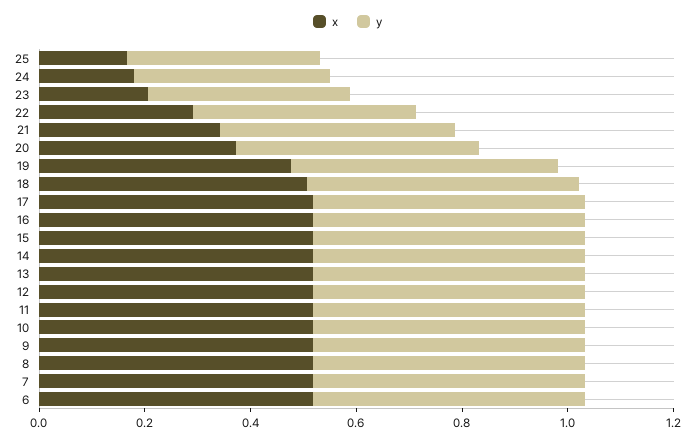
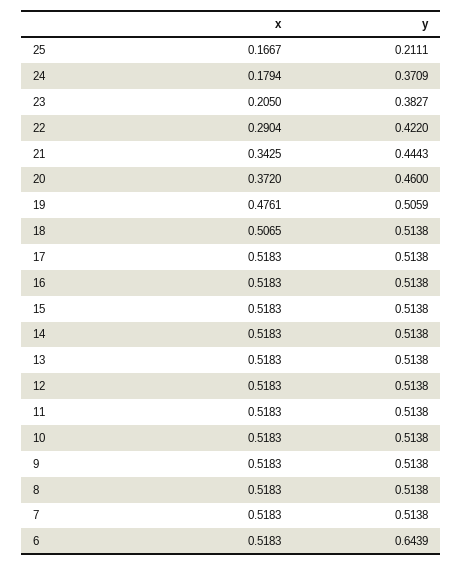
  {
    "x": {
      "25": 0.1667,
      "24": 0.1794,
      "23": 0.205,
      "22": 0.2904,
      "21": 0.3425,
      "20": 0.372,
      "19": 0.4761,
      "18": 0.5065,
      "17": 0.5183,
      "16": 0.5183,
      "15": 0.5183,
      "14": 0.5183,
      "13": 0.5183,
      "12": 0.5183,
      "11": 0.5183,
      "10": 0.5183,
      "9": 0.5183,
      "8": 0.5183,
      "7": 0.5183,
      "6": 0.5183
    },
    "y": {
-     "25": 0.35,
+     "25": 0.2111,
      "24": 0.3709,
      "23": 0.3827,
      "22": 0.422,
      "21": 0.4443,
      "20": 0.46,
      "19": 0.5059,
      "18": 0.5138,
      "17": 0.5138,
      "16": 0.5138,
      "15": 0.5138,
      "14": 0.5138,
      "13": 0.5138,
      "12": 0.5138,
      "11": 0.5138,
      "10": 0.5138,
      "9": 0.5138,
      "8": 0.5138,
      "7": 0.5138,
-     "6": 0.5
+     "6": 0.6439
    }
  }

